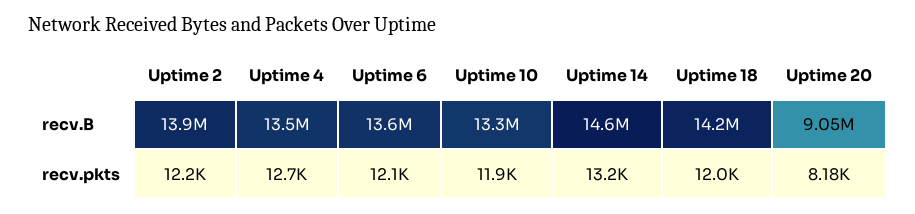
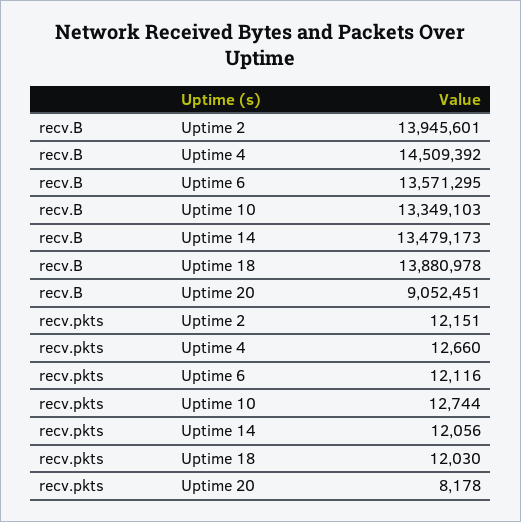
  {
    "Uptime 2": {
      "recv.B": 13945601,
      "recv.pkts": 12151
    },
    "Uptime 4": {
-     "recv.B": 13500000,
+     "recv.B": 14509392,
      "recv.pkts": 12660
    },
    "Uptime 6": {
      "recv.B": 13571295,
      "recv.pkts": 12116
    },
    "Uptime 10": {
      "recv.B": 13349103,
-     "recv.pkts": 11900
+     "recv.pkts": 12744
    },
    "Uptime 14": {
-     "recv.B": 14600000,
+     "recv.B": 13479173,
-     "recv.pkts": 13200
+     "recv.pkts": 12056
    },
    "Uptime 18": {
-     "recv.B": 14200000,
+     "recv.B": 13880978,
      "recv.pkts": 12030
    },
    "Uptime 20": {
      "recv.B": 9052451,
      "recv.pkts": 8178
    }
  }

